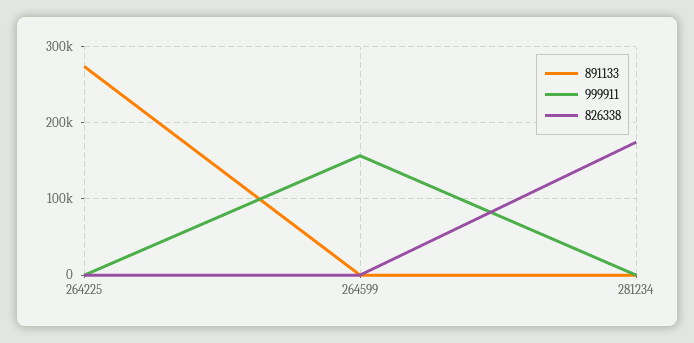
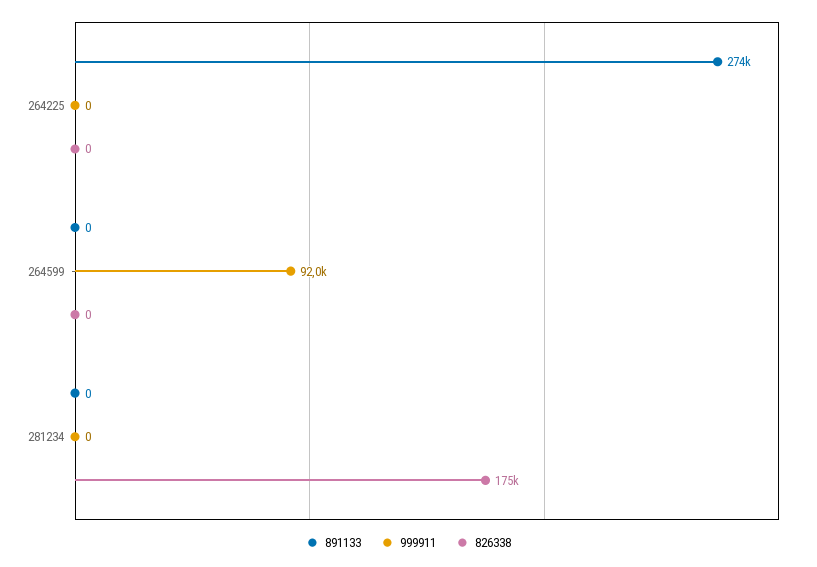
  {
    "891133": {
      "264225": 274000,
      "264599": 0,
      "281234": 0
    },
    "999911": {
      "264225": 0,
-     "264599": 160000,
+     "264599": 92000,
      "281234": 0
    },
    "826338": {
      "264225": 0,
      "264599": 0,
      "281234": 175000
    }
  }

